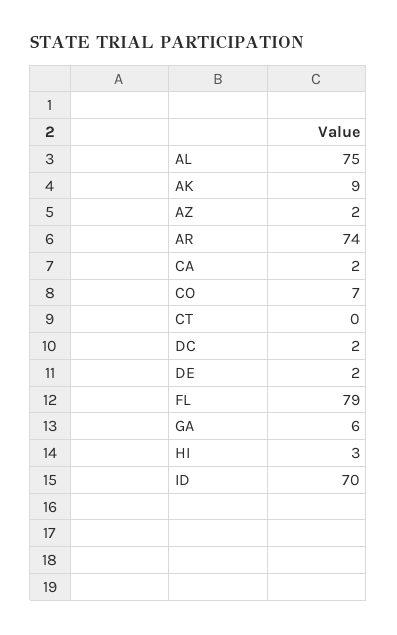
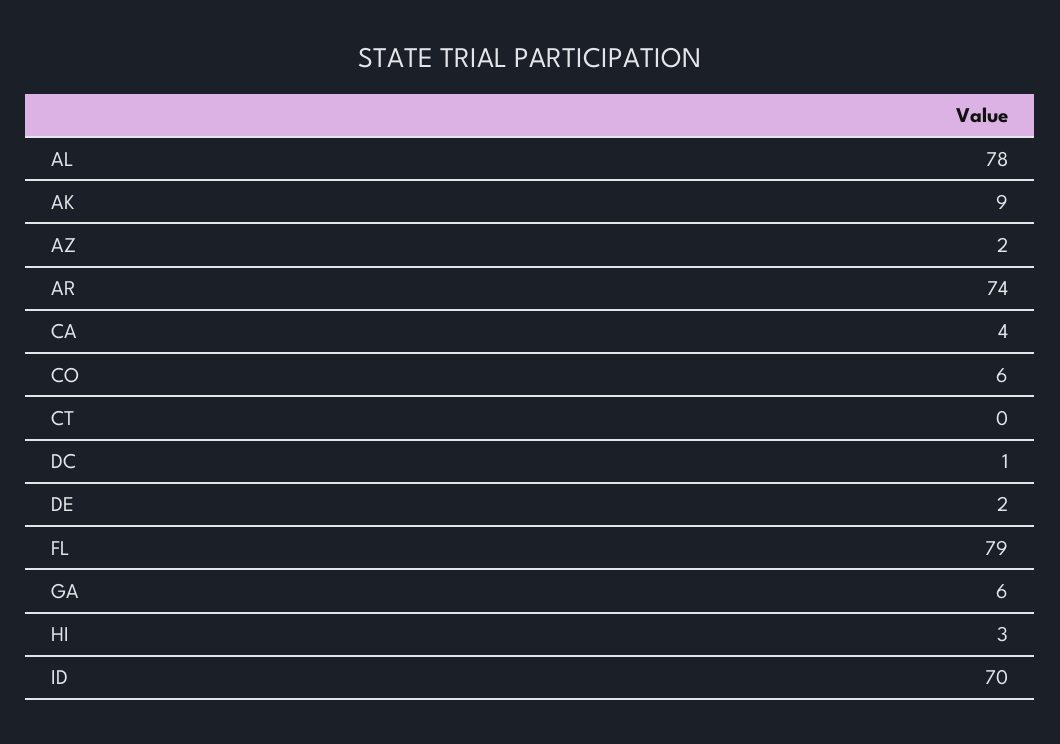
  {
-   "AL": 75,
+   "AL": 78,
    "AK": 9,
    "AZ": 2,
    "AR": 74,
-   "CA": 2,
+   "CA": 4,
-   "CO": 7,
+   "CO": 6,
    "CT": 0,
-   "DC": 2,
+   "DC": 1,
    "DE": 2,
    "FL": 79,
    "GA": 6,
    "HI": 3,
    "ID": 70
  }

